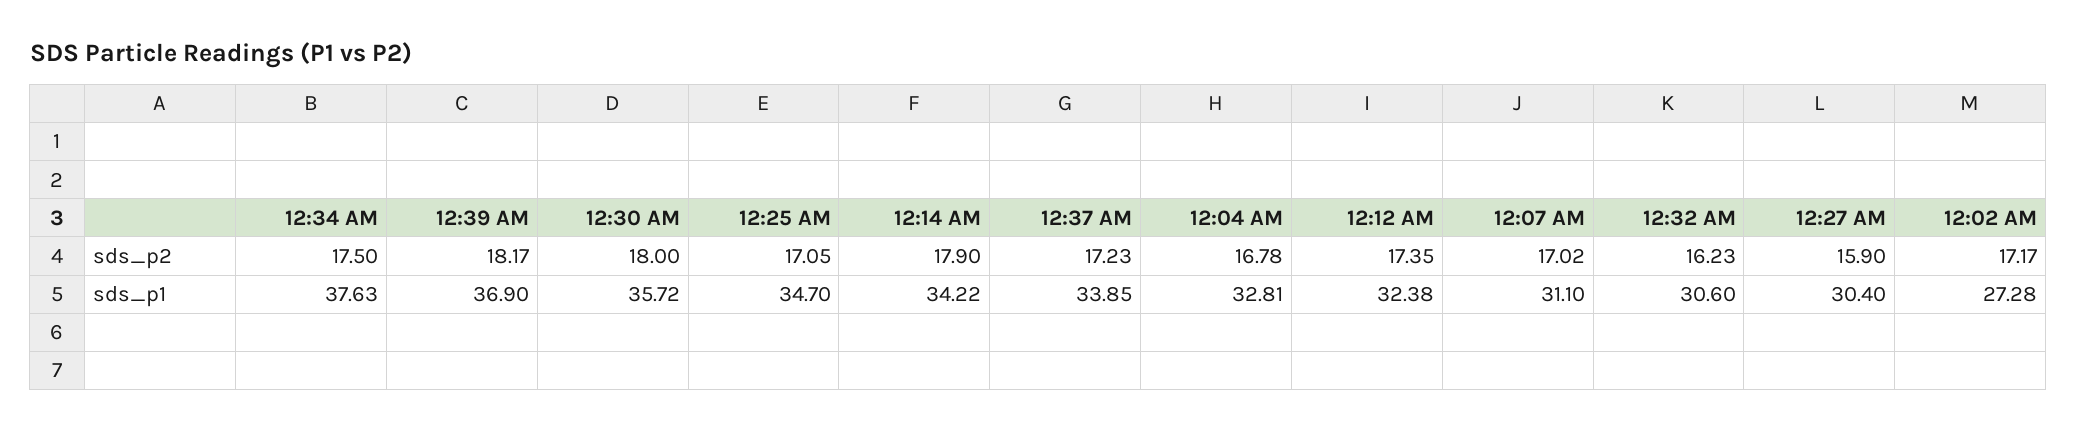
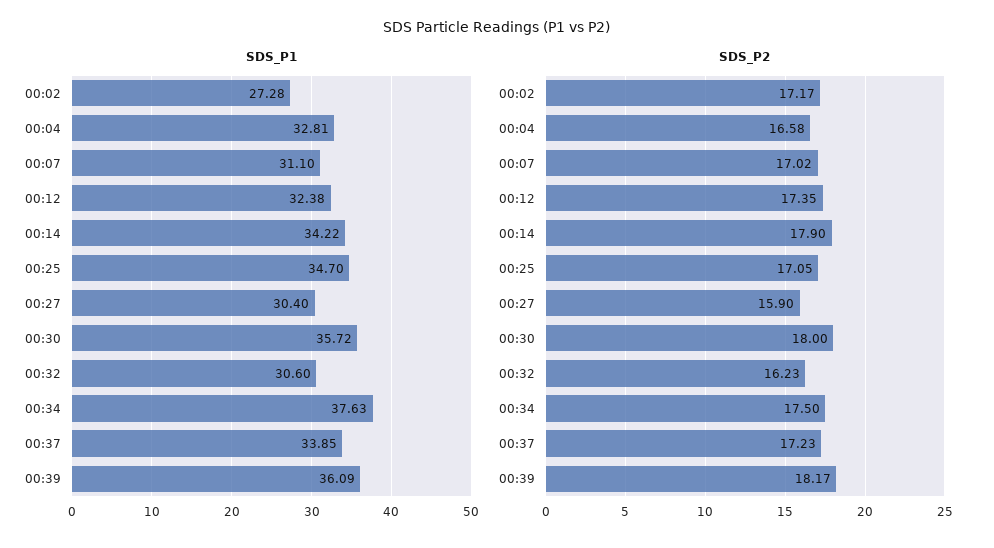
  {
    "sds_p2": {
      "12:34 AM": 17.5,
      "12:39 AM": 18.17,
      "12:30 AM": 18,
      "12:25 AM": 17.05,
      "12:14 AM": 17.9,
      "12:37 AM": 17.23,
-     "12:04 AM": 16.78,
+     "12:04 AM": 16.58,
      "12:12 AM": 17.35,
      "12:07 AM": 17.02,
      "12:32 AM": 16.23,
      "12:27 AM": 15.9,
      "12:02 AM": 17.17
    },
    "sds_p1": {
      "12:34 AM": 37.63,
-     "12:39 AM": 36.9,
+     "12:39 AM": 36.09,
      "12:30 AM": 35.72,
      "12:25 AM": 34.7,
      "12:14 AM": 34.22,
      "12:37 AM": 33.85,
      "12:04 AM": 32.81,
      "12:12 AM": 32.38,
      "12:07 AM": 31.1,
      "12:32 AM": 30.6,
      "12:27 AM": 30.4,
      "12:02 AM": 27.28
    }
  }

